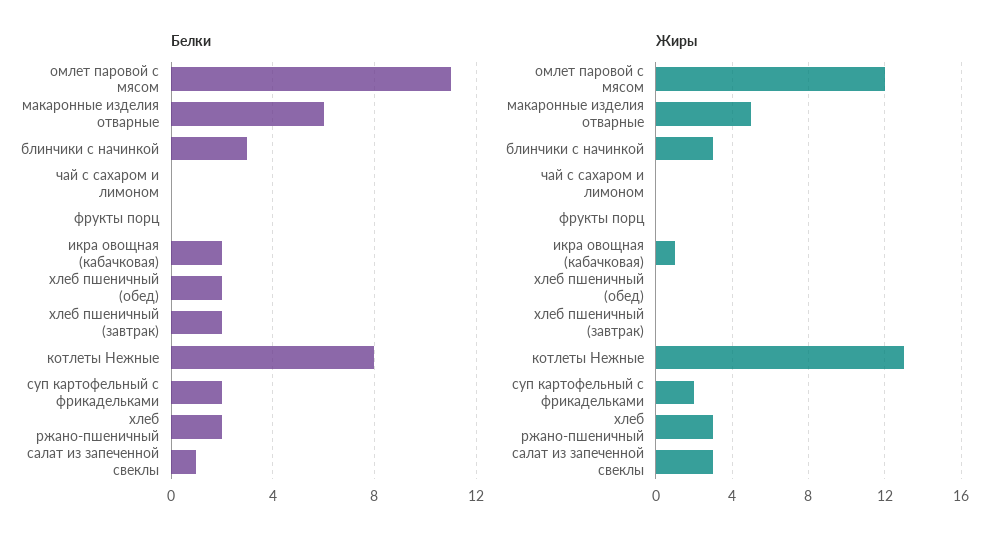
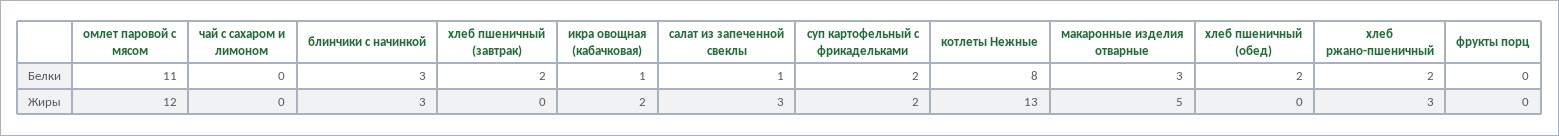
  {
    "Белки": {
      "омлет паровой с мясом": 11,
-     "макаронные изделия отварные": 6,
+     "макаронные изделия отварные": 3,
      "блинчики с начинкой": 3,
      "чай с сахаром и лимоном": 0,
      "фрукты порц": 0,
-     "икра овощная (кабачковая)": 2,
+     "икра овощная (кабачковая)": 1,
      "хлеб пшеничный (обед)": 2,
      "хлеб пшеничный (завтрак)": 2,
      "котлеты Нежные": 8,
      "суп картофельный с фрикадельками": 2,
      "хлеб ржано-пшеничный": 2,
      "салат из запеченной свеклы": 1
    },
    "Жиры": {
      "омлет паровой с мясом": 12,
      "макаронные изделия отварные": 5,
      "блинчики с начинкой": 3,
      "чай с сахаром и лимоном": 0,
      "фрукты порц": 0,
-     "икра овощная (кабачковая)": 1,
+     "икра овощная (кабачковая)": 2,
      "хлеб пшеничный (обед)": 0,
      "хлеб пшеничный (завтрак)": 0,
      "котлеты Нежные": 13,
      "суп картофельный с фрикадельками": 2,
      "хлеб ржано-пшеничный": 3,
      "салат из запеченной свеклы": 3
    }
  }

